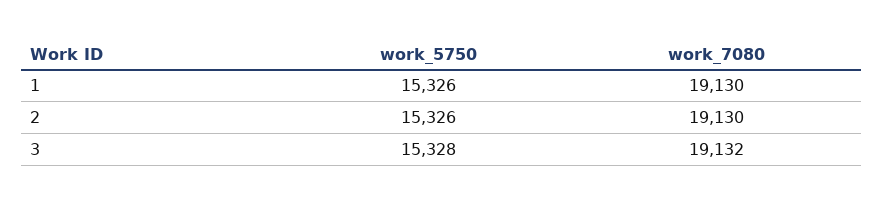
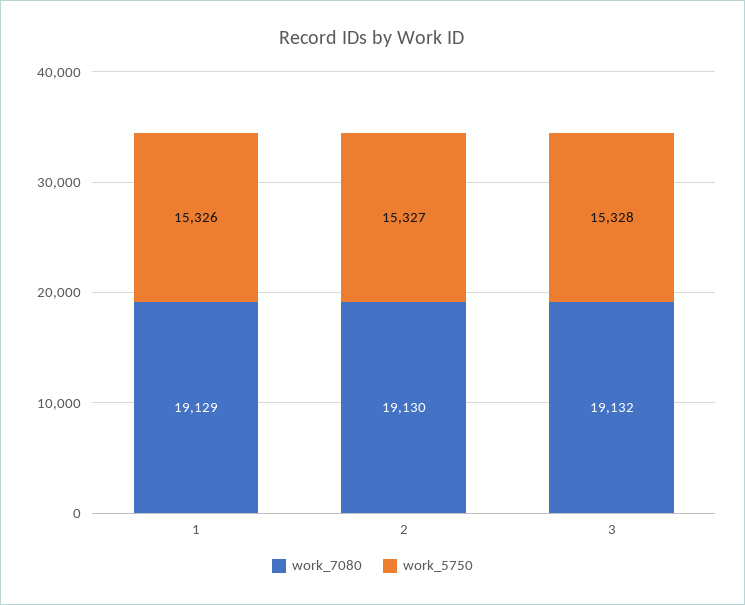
  {
    "work_5750": {
      "1": 15326,
-     "2": 15326,
+     "2": 15327,
      "3": 15328
    },
    "work_7080": {
-     "1": 19130,
+     "1": 19129,
      "2": 19130,
      "3": 19132
    }
  }

